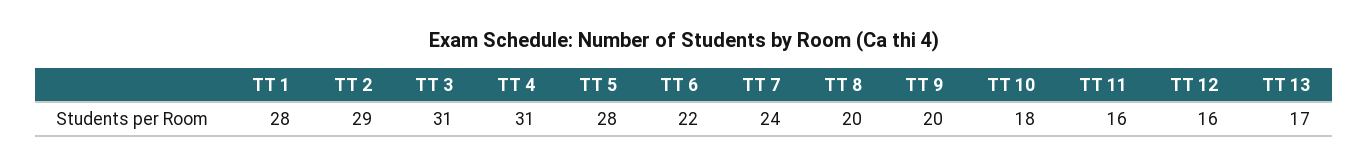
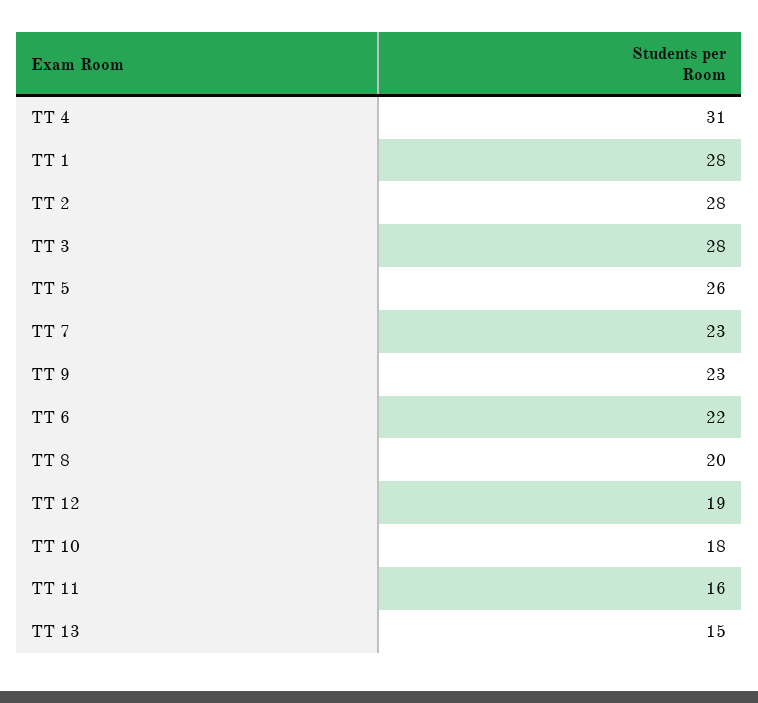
  {
    "TT 1": 28,
-   "TT 2": 29,
+   "TT 2": 28,
-   "TT 3": 31,
+   "TT 3": 28,
    "TT 4": 31,
-   "TT 5": 28,
+   "TT 5": 26,
    "TT 6": 22,
-   "TT 7": 24,
+   "TT 7": 23,
    "TT 8": 20,
-   "TT 9": 20,
+   "TT 9": 23,
    "TT 10": 18,
    "TT 11": 16,
-   "TT 12": 16,
+   "TT 12": 19,
-   "TT 13": 17
+   "TT 13": 15
  }

